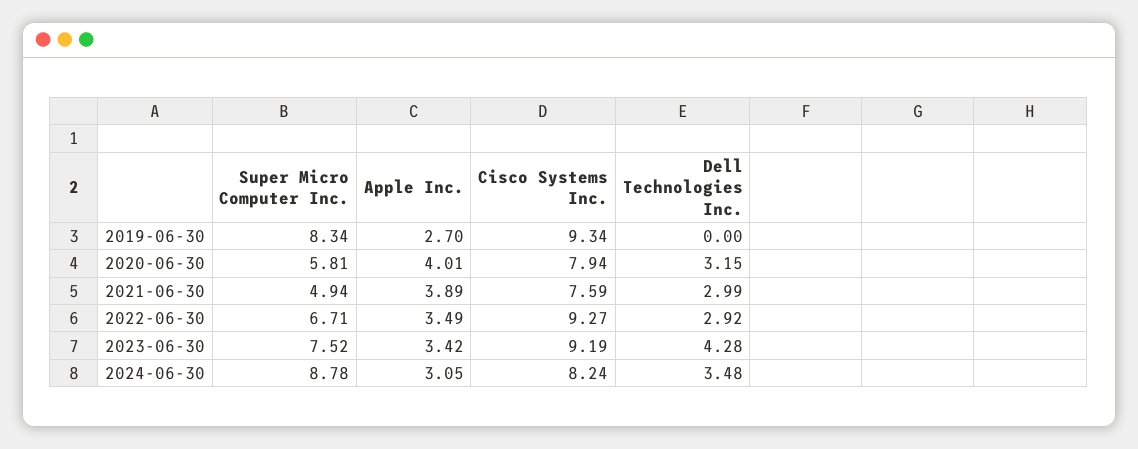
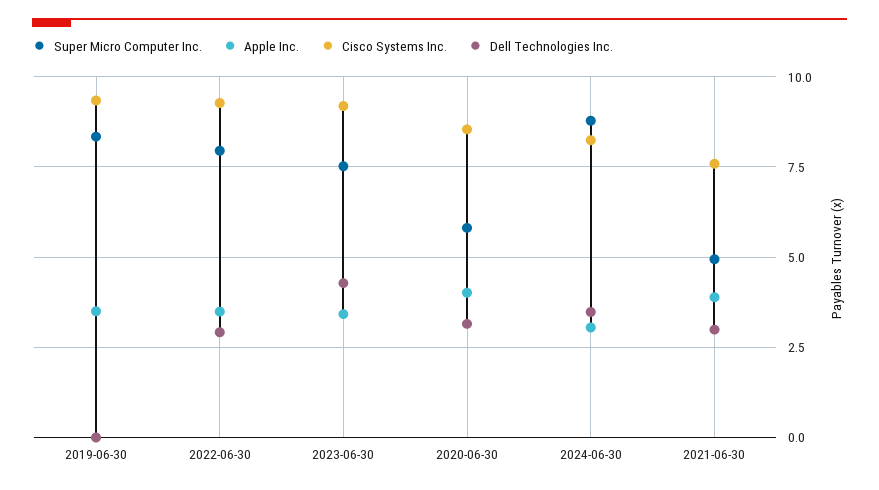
  {
    "Super Micro Computer Inc.": {
      "2019-06-30": 8.34,
      "2020-06-30": 5.81,
      "2021-06-30": 4.94,
-     "2022-06-30": 6.71,
+     "2022-06-30": 8,
      "2023-06-30": 7.52,
      "2024-06-30": 8.78
    },
    "Apple Inc.": {
-     "2019-06-30": 2.7,
+     "2019-06-30": 3.5,
      "2020-06-30": 4.01,
      "2021-06-30": 3.89,
      "2022-06-30": 3.49,
      "2023-06-30": 3.42,
      "2024-06-30": 3.05
    },
    "Cisco Systems Inc.": {
      "2019-06-30": 9.34,
-     "2020-06-30": 7.94,
+     "2020-06-30": 8.5,
      "2021-06-30": 7.59,
      "2022-06-30": 9.27,
      "2023-06-30": 9.19,
      "2024-06-30": 8.24
    },
    "Dell Technologies Inc.": {
      "2019-06-30": 0,
      "2020-06-30": 3.15,
      "2021-06-30": 2.99,
      "2022-06-30": 2.92,
      "2023-06-30": 4.28,
      "2024-06-30": 3.48
    }
  }

